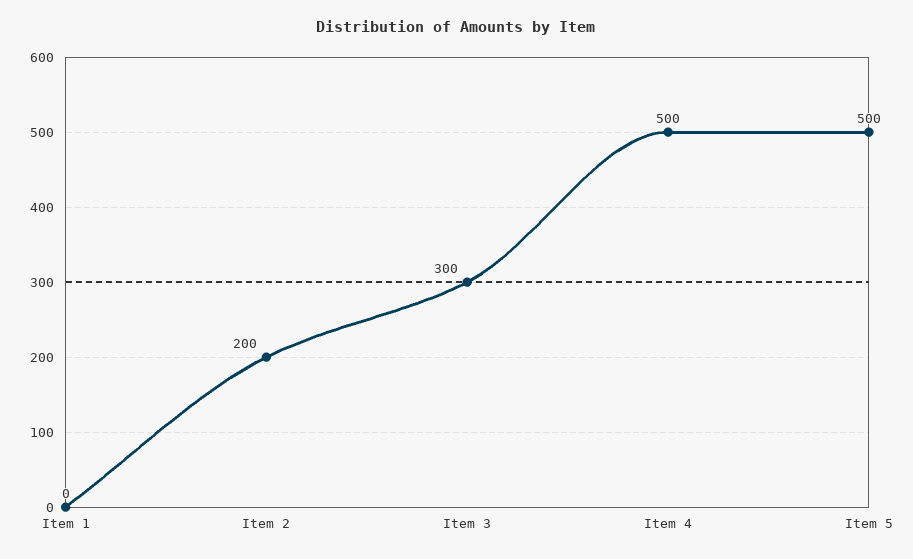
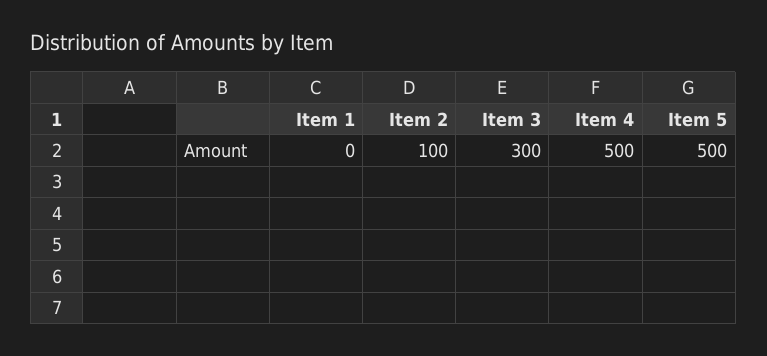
  {
    "Item 1": 0,
-   "Item 2": 200,
+   "Item 2": 100,
    "Item 3": 300,
    "Item 4": 500,
    "Item 5": 500
  }

